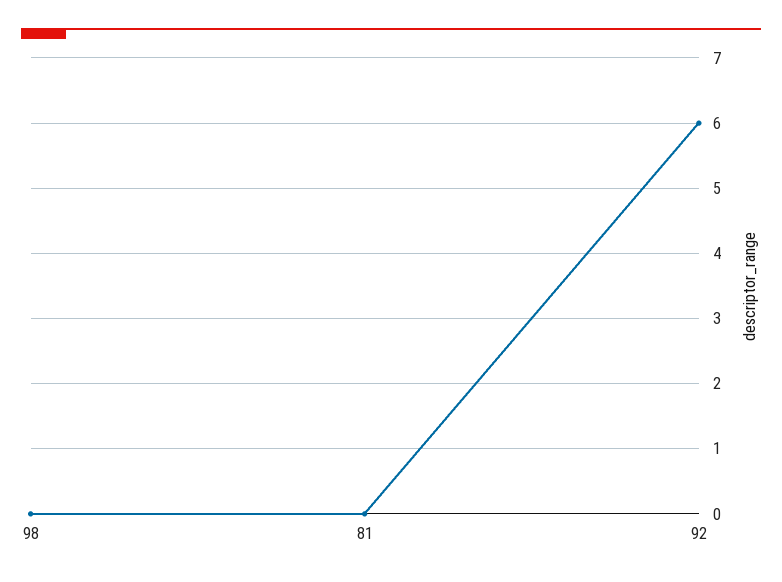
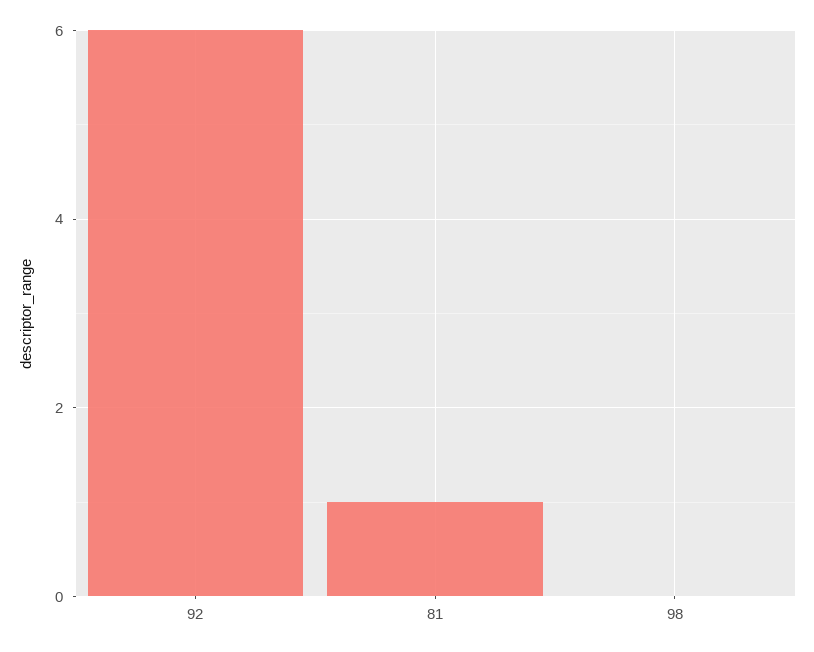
  {
    "98": 0,
-   "81": 0,
+   "81": 1,
    "92": 6
  }

